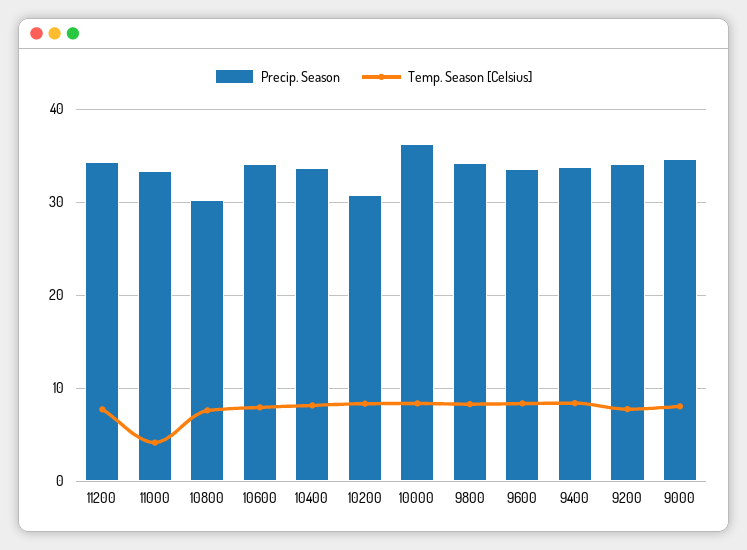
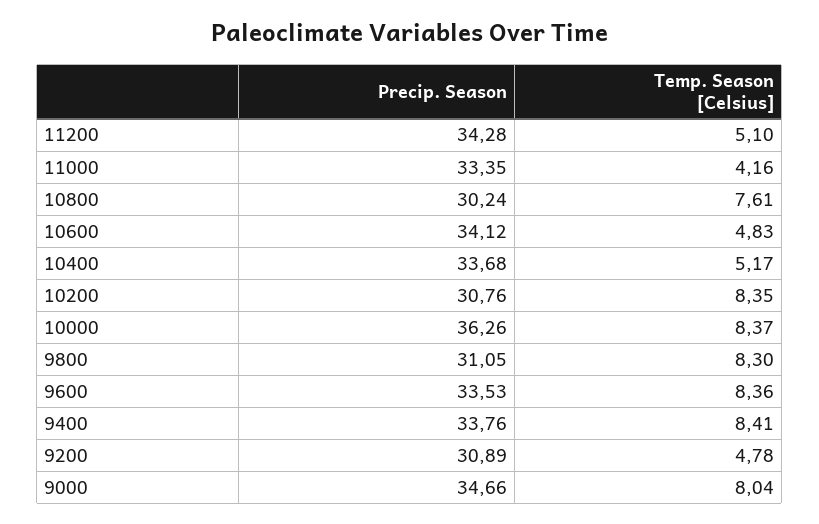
  {
    "Precip. Season": {
      "11200": 34.28,
      "11000": 33.35,
      "10800": 30.24,
      "10600": 34.12,
      "10400": 33.68,
      "10200": 30.76,
      "10000": 36.26,
-     "9800": 34,
+     "9800": 31.05,
      "9600": 33.53,
      "9400": 33.76,
-     "9200": 34,
+     "9200": 30.89,
      "9000": 34.66
    },
    "Temp. Season [Celsius]": {
-     "11200": 8,
+     "11200": 5.1,
      "11000": 4.16,
      "10800": 7.61,
-     "10600": 8,
+     "10600": 4.83,
-     "10400": 8,
+     "10400": 5.17,
      "10200": 8.35,
      "10000": 8.37,
      "9800": 8.3,
      "9600": 8.36,
      "9400": 8.41,
-     "9200": 8,
+     "9200": 4.78,
      "9000": 8.04
    }
  }

